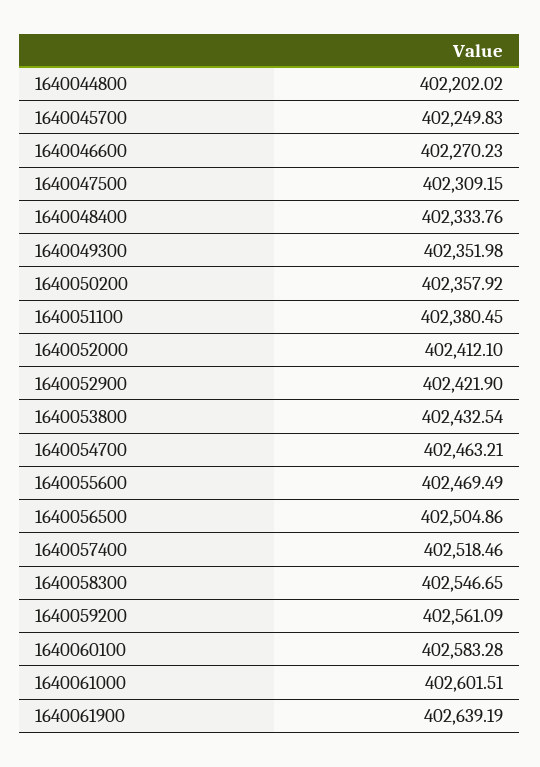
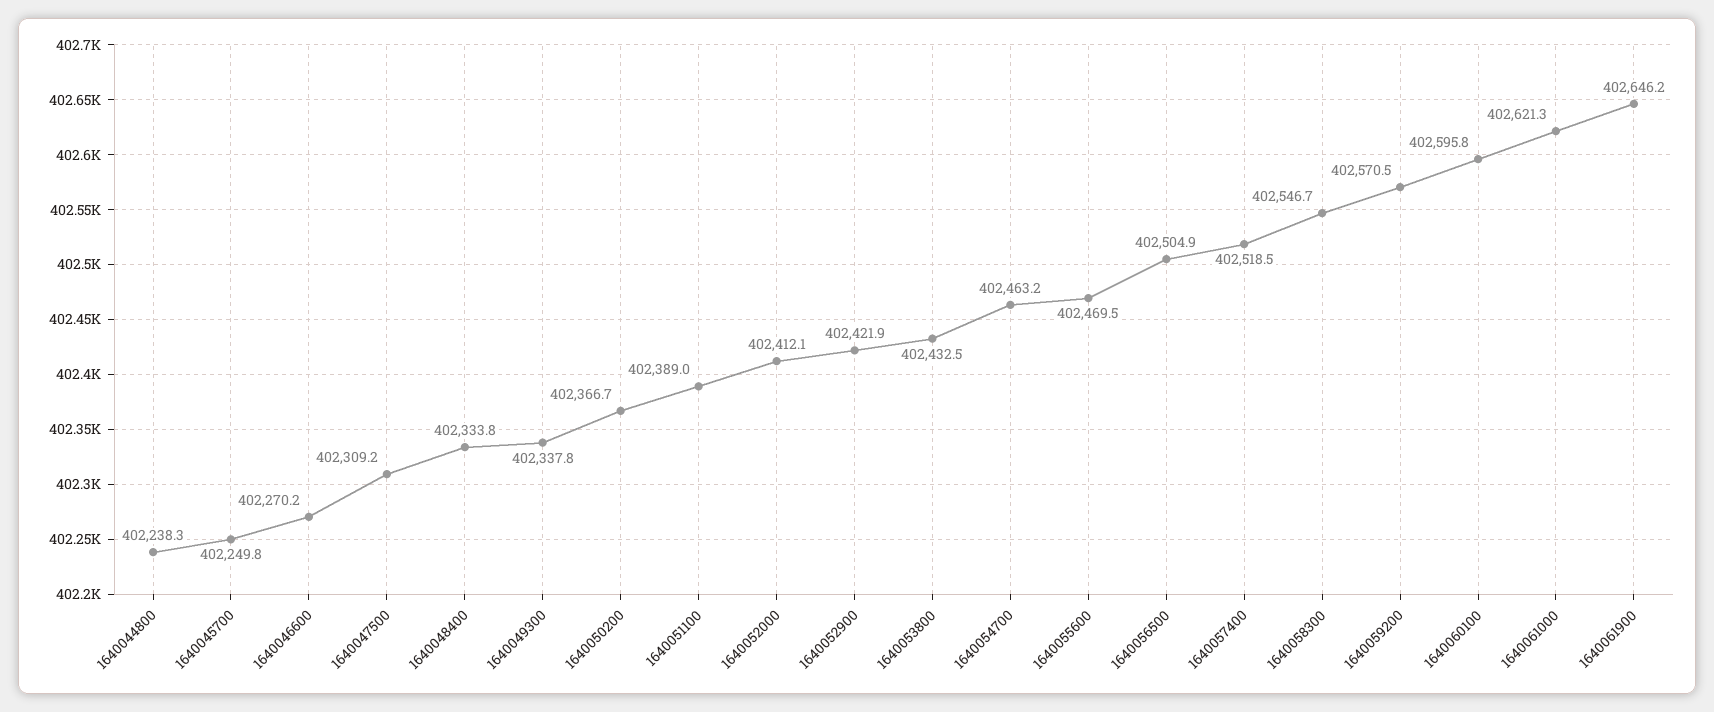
  {
-   "1640044800": 402202.02,
+   "1640044800": 402238.3,
    "1640045700": 402249.83,
    "1640046600": 402270.23,
    "1640047500": 402309.15,
    "1640048400": 402333.76,
-   "1640049300": 402351.98,
+   "1640049300": 402337.8,
-   "1640050200": 402357.92,
+   "1640050200": 402366.7,
-   "1640051100": 402380.45,
+   "1640051100": 402389,
    "1640052000": 402412.1,
    "1640052900": 402421.9,
    "1640053800": 402432.54,
    "1640054700": 402463.21,
    "1640055600": 402469.49,
    "1640056500": 402504.86,
    "1640057400": 402518.46,
    "1640058300": 402546.65,
-   "1640059200": 402561.09,
+   "1640059200": 402570.5,
-   "1640060100": 402583.28,
+   "1640060100": 402595.8,
-   "1640061000": 402601.51,
+   "1640061000": 402621.3,
-   "1640061900": 402639.19
+   "1640061900": 402646.2
  }

